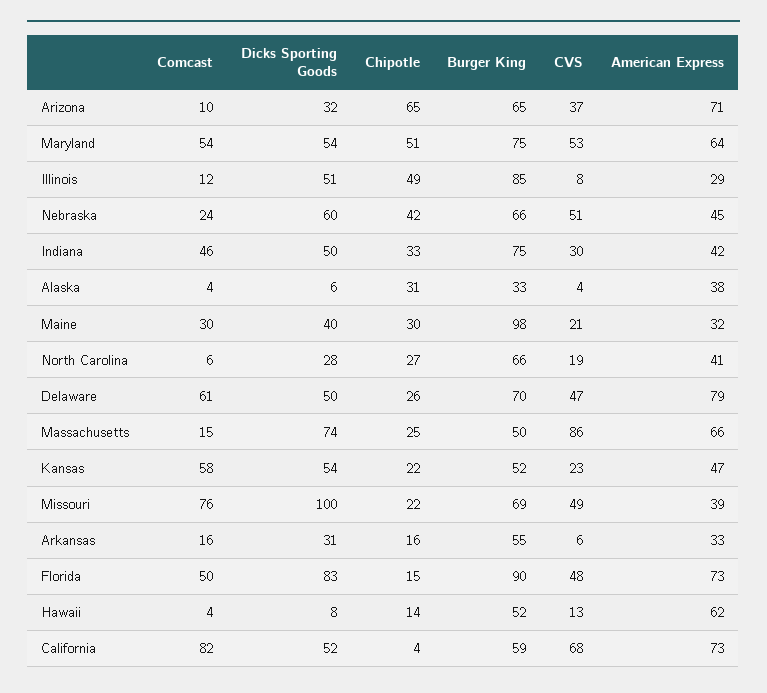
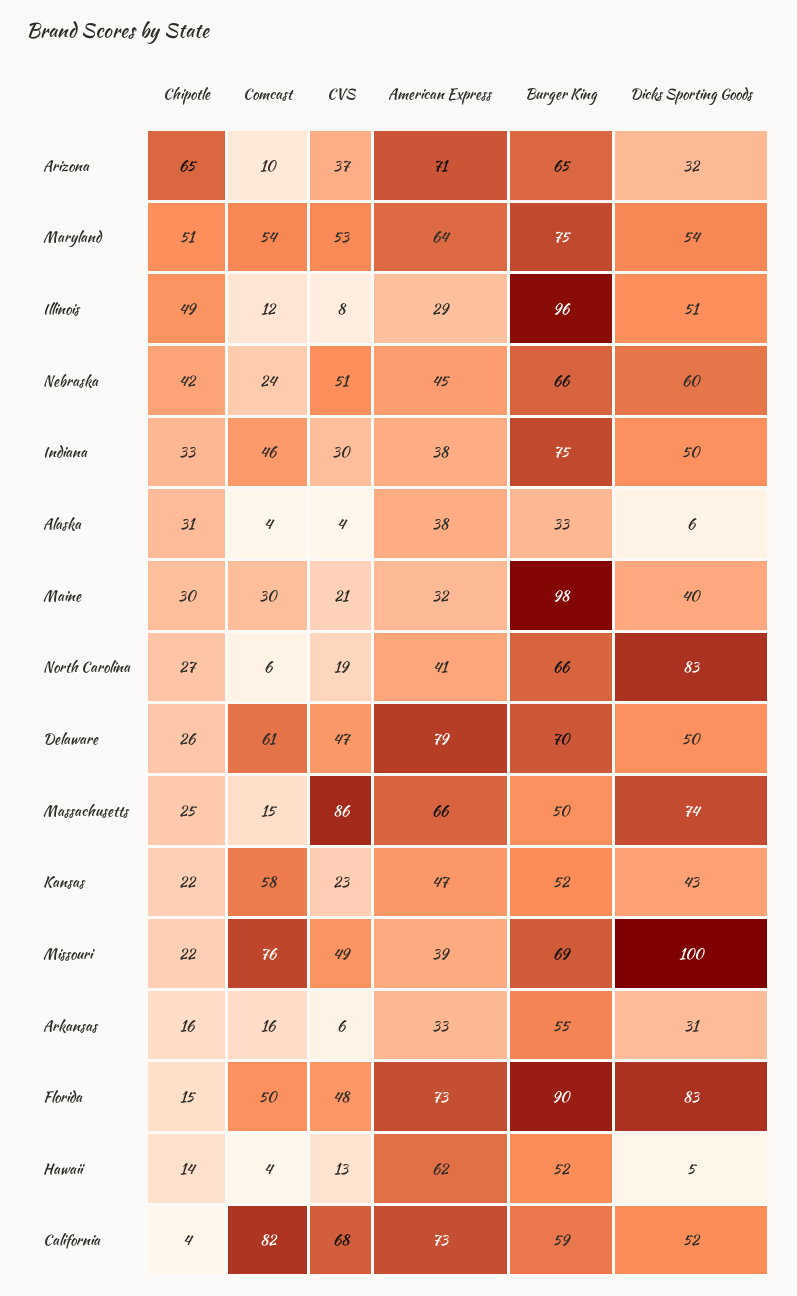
  {
    "Comcast": {
      "Arizona": 10,
      "Maryland": 54,
      "Illinois": 12,
      "Nebraska": 24,
      "Indiana": 46,
      "Alaska": 4,
      "Maine": 30,
      "North Carolina": 6,
      "Delaware": 61,
      "Massachusetts": 15,
      "Kansas": 58,
      "Missouri": 76,
      "Arkansas": 16,
      "Florida": 50,
      "Hawaii": 4,
      "California": 82
    },
    "Dicks Sporting Goods": {
      "Arizona": 32,
      "Maryland": 54,
      "Illinois": 51,
      "Nebraska": 60,
      "Indiana": 50,
      "Alaska": 6,
      "Maine": 40,
-     "North Carolina": 28,
+     "North Carolina": 83,
      "Delaware": 50,
      "Massachusetts": 74,
-     "Kansas": 54,
+     "Kansas": 43,
      "Missouri": 100,
      "Arkansas": 31,
      "Florida": 83,
-     "Hawaii": 8,
+     "Hawaii": 5,
      "California": 52
    },
    "Chipotle": {
      "Arizona": 65,
      "Maryland": 51,
      "Illinois": 49,
      "Nebraska": 42,
      "Indiana": 33,
      "Alaska": 31,
      "Maine": 30,
      "North Carolina": 27,
      "Delaware": 26,
      "Massachusetts": 25,
      "Kansas": 22,
      "Missouri": 22,
      "Arkansas": 16,
      "Florida": 15,
      "Hawaii": 14,
      "California": 4
    },
    "Burger King": {
      "Arizona": 65,
      "Maryland": 75,
-     "Illinois": 85,
+     "Illinois": 96,
      "Nebraska": 66,
      "Indiana": 75,
      "Alaska": 33,
      "Maine": 98,
      "North Carolina": 66,
      "Delaware": 70,
      "Massachusetts": 50,
      "Kansas": 52,
      "Missouri": 69,
      "Arkansas": 55,
      "Florida": 90,
      "Hawaii": 52,
      "California": 59
    },
    "CVS": {
      "Arizona": 37,
      "Maryland": 53,
      "Illinois": 8,
      "Nebraska": 51,
      "Indiana": 30,
      "Alaska": 4,
      "Maine": 21,
      "North Carolina": 19,
      "Delaware": 47,
      "Massachusetts": 86,
      "Kansas": 23,
      "Missouri": 49,
      "Arkansas": 6,
      "Florida": 48,
      "Hawaii": 13,
      "California": 68
    },
    "American Express": {
      "Arizona": 71,
      "Maryland": 64,
      "Illinois": 29,
      "Nebraska": 45,
-     "Indiana": 42,
+     "Indiana": 38,
      "Alaska": 38,
      "Maine": 32,
      "North Carolina": 41,
      "Delaware": 79,
      "Massachusetts": 66,
      "Kansas": 47,
      "Missouri": 39,
      "Arkansas": 33,
      "Florida": 73,
      "Hawaii": 62,
      "California": 73
    }
  }

